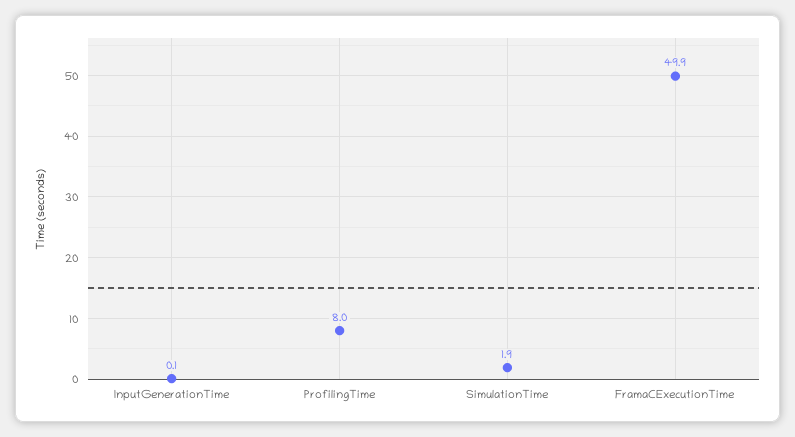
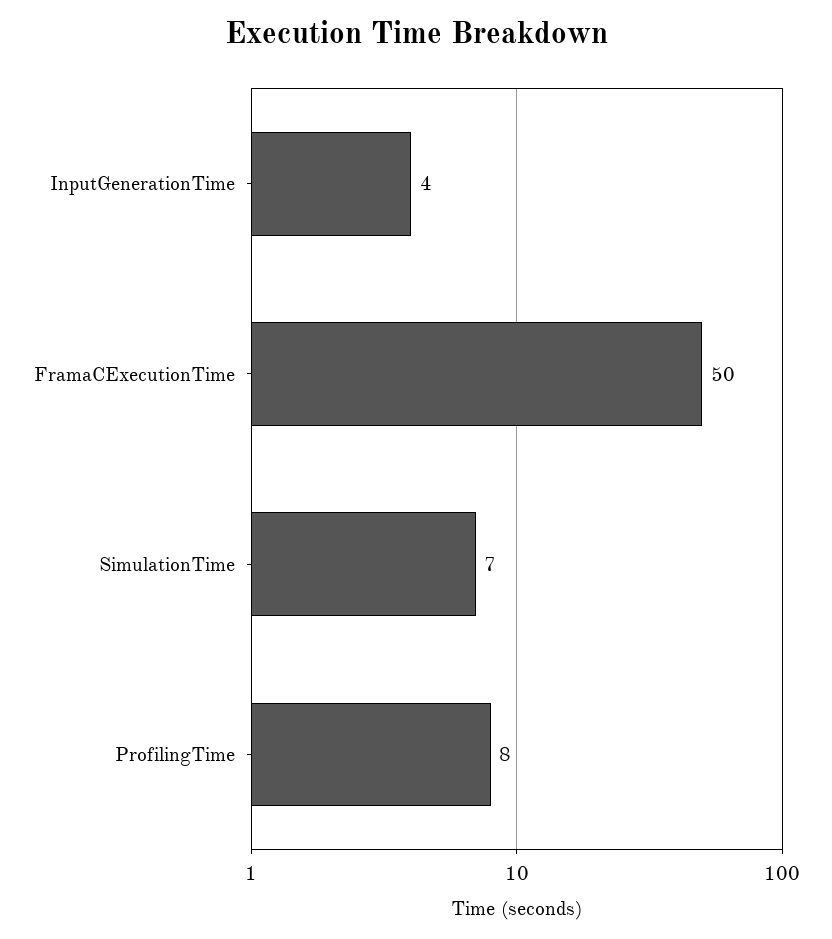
  {
-   "InputGenerationTime": 0.1,
+   "InputGenerationTime": 4,
    "ProfilingTime": 8,
-   "SimulationTime": 1.9,
+   "SimulationTime": 7,
    "FramaCExecutionTime": 49.9
  }

